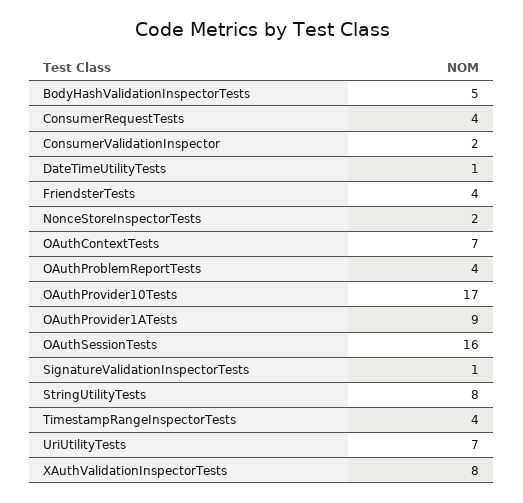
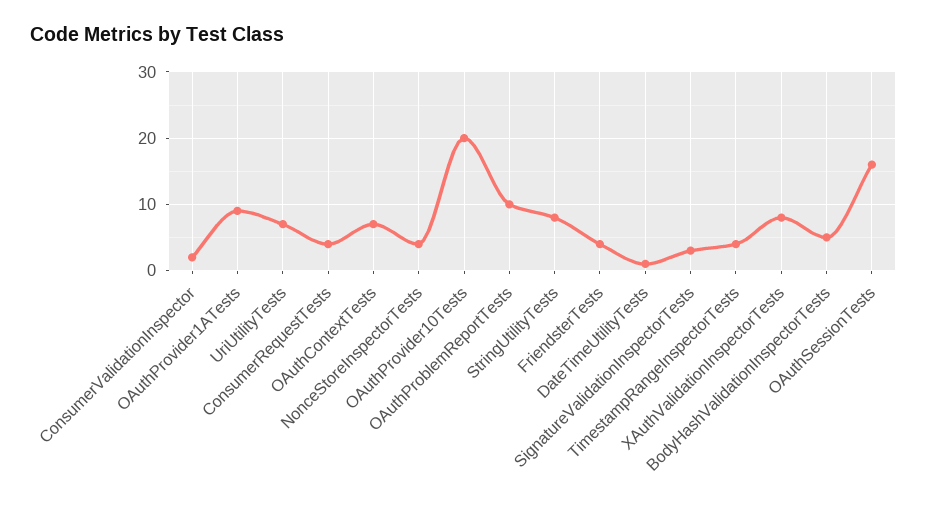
  {
    "BodyHashValidationInspectorTests": 5,
    "ConsumerRequestTests": 4,
    "ConsumerValidationInspector": 2,
    "DateTimeUtilityTests": 1,
    "FriendsterTests": 4,
-   "NonceStoreInspectorTests": 2,
+   "NonceStoreInspectorTests": 4,
    "OAuthContextTests": 7,
-   "OAuthProblemReportTests": 4,
+   "OAuthProblemReportTests": 10,
-   "OAuthProvider10Tests": 17,
+   "OAuthProvider10Tests": 20,
    "OAuthProvider1ATests": 9,
    "OAuthSessionTests": 16,
-   "SignatureValidationInspectorTests": 1,
+   "SignatureValidationInspectorTests": 3,
    "StringUtilityTests": 8,
    "TimestampRangeInspectorTests": 4,
    "UriUtilityTests": 7,
    "XAuthValidationInspectorTests": 8
  }

